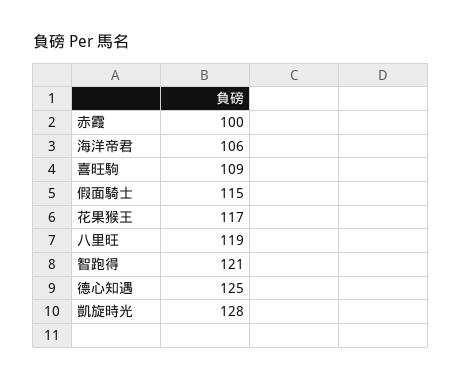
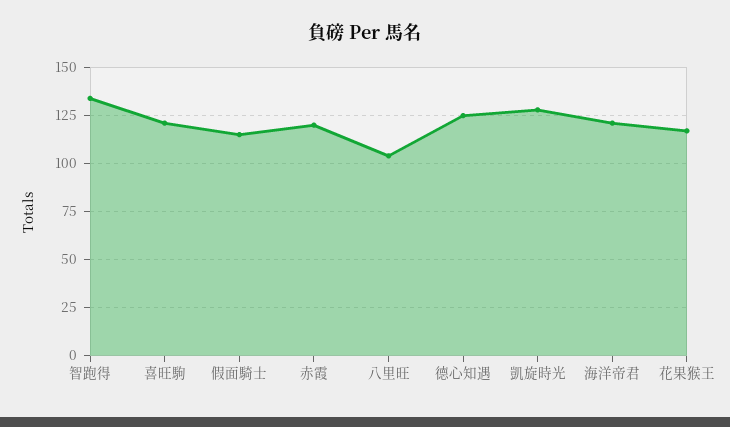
  {
-   "赤霞": 100,
+   "赤霞": 120,
-   "海洋帝君": 106,
+   "海洋帝君": 120,
-   "喜旺駒": 109,
+   "喜旺駒": 120,
    "假面騎士": 115,
    "花果猴王": 117,
-   "八里旺": 119,
+   "八里旺": 105,
-   "智跑得": 121,
+   "智跑得": 135,
    "德心知遇": 125,
    "凱旋時光": 128
  }

